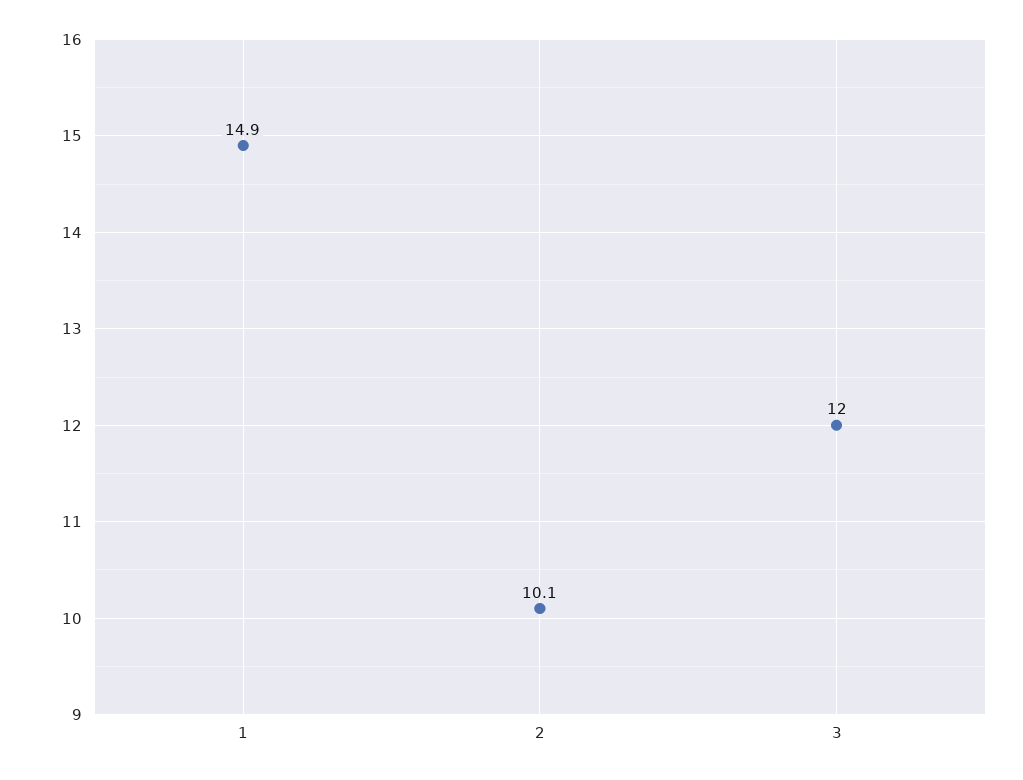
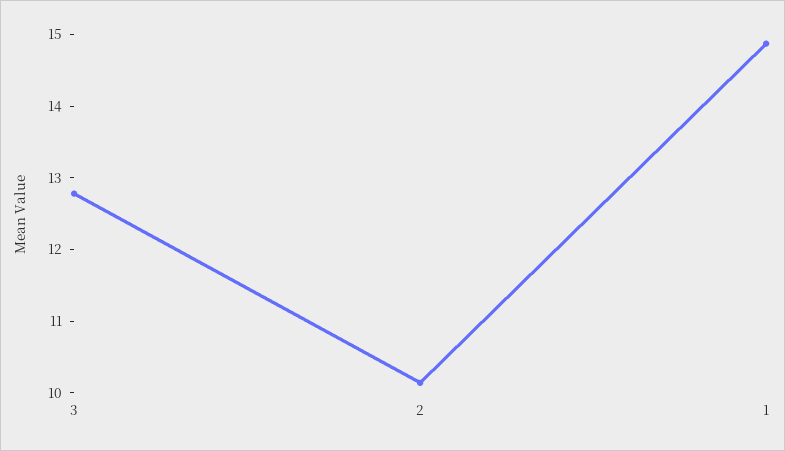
  {
    "1": 14.9,
    "2": 10.1,
-   "3": 12
+   "3": 12.8
  }

